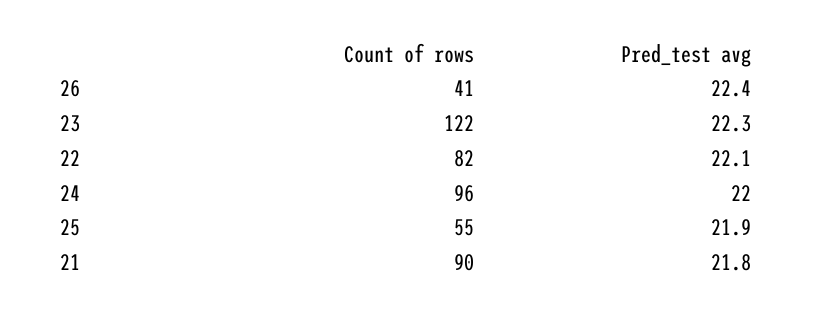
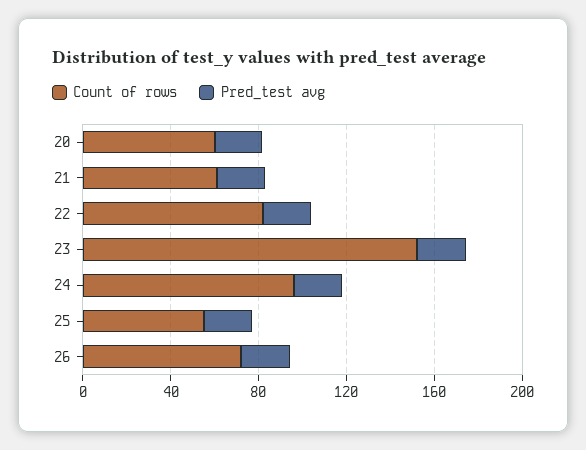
  {
    "Count of rows": {
-     "26": 41,
+     "26": 70,
-     "23": 122,
+     "23": 150,
      "22": 82,
      "24": 96,
      "25": 55,
-     "21": 90
+     "21": 60,
+     "20": 60
    },
    "Pred_test avg": {
      "26": 22.4,
      "23": 22.3,
      "22": 22.1,
      "24": 22,
      "25": 21.9,
-     "21": 21.8
+     "21": 21.8,
+     "20": 20
    }
  }

